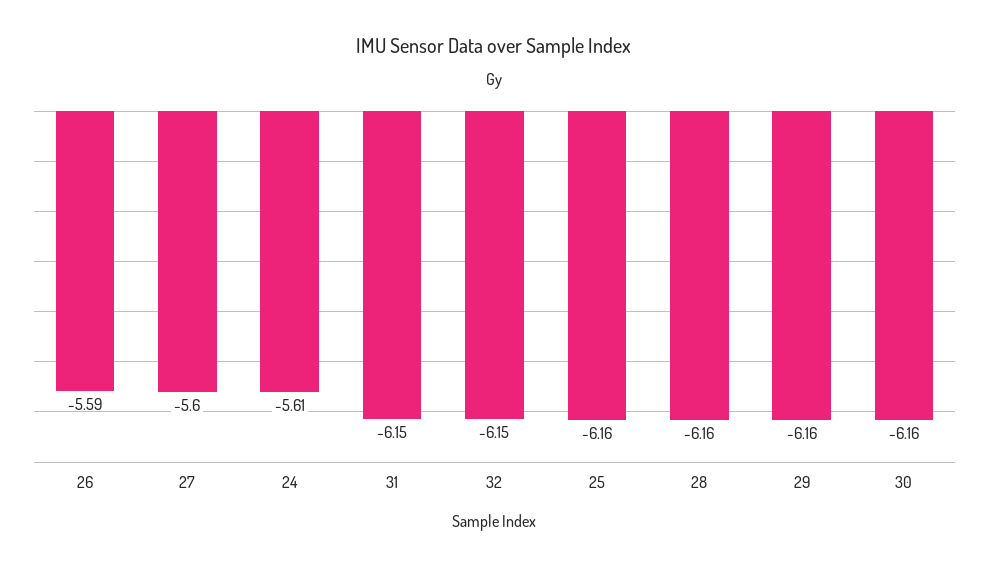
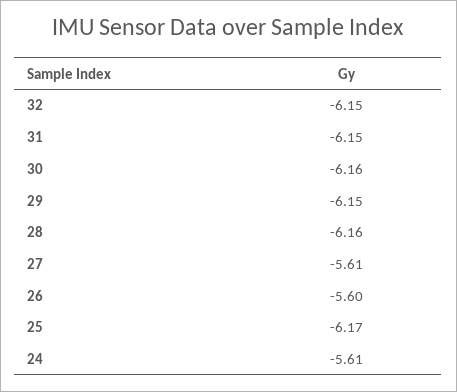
  {
-   "26": -5.59,
+   "26": -5.6,
-   "27": -5.6,
+   "27": -5.61,
    "24": -5.61,
    "31": -6.15,
    "32": -6.15,
-   "25": -6.16,
+   "25": -6.17,
    "28": -6.16,
-   "29": -6.16,
+   "29": -6.15,
    "30": -6.16
  }

